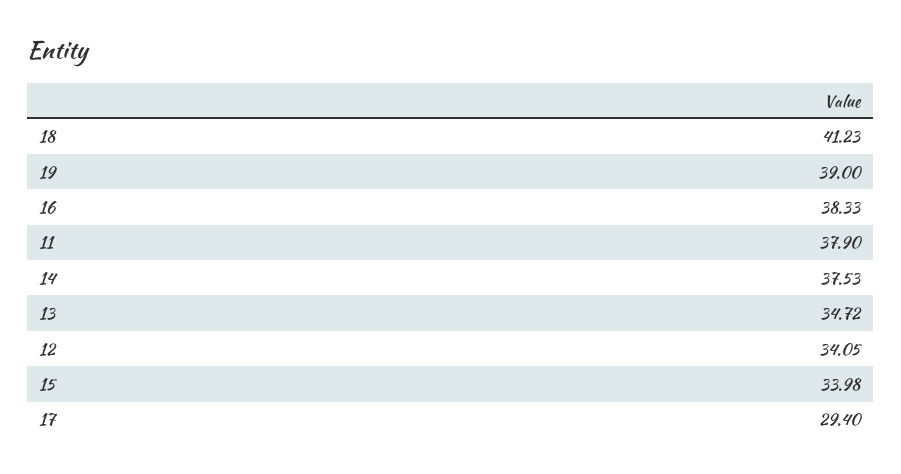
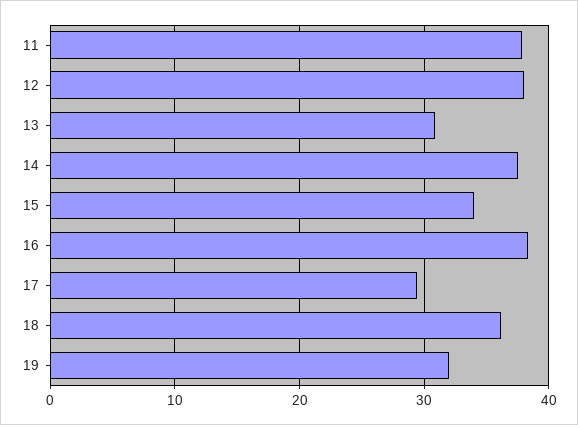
  {
-   "18": 41.23,
+   "18": 36,
-   "19": 39,
+   "19": 32,
    "16": 38.33,
    "11": 37.9,
    "14": 37.53,
-   "13": 34.72,
+   "13": 31,
-   "12": 34.05,
+   "12": 38,
    "15": 33.98,
    "17": 29.4
  }

